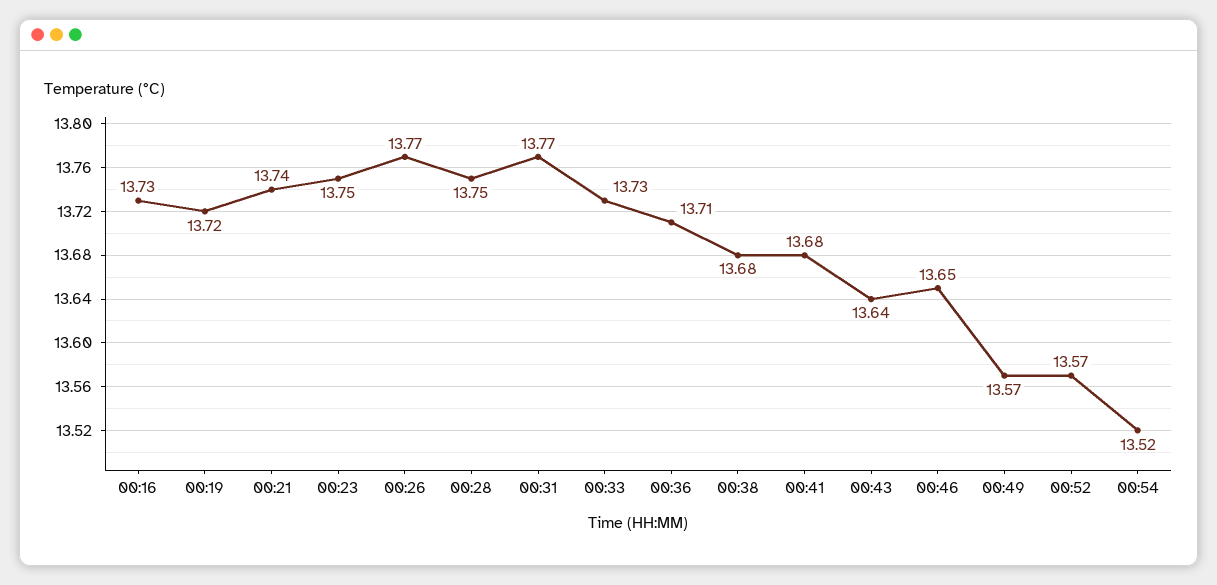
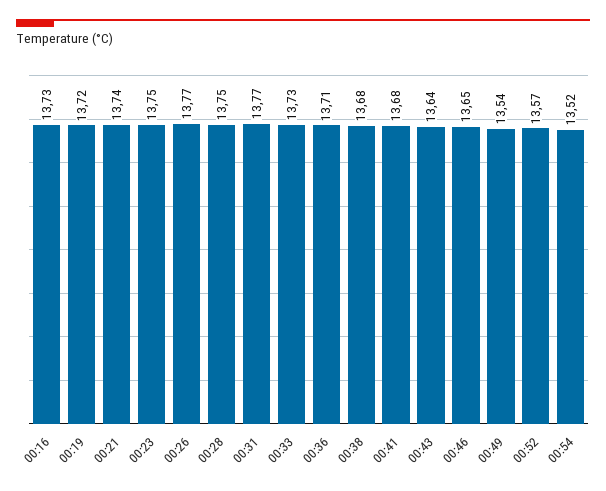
  {
    "00:16": 13.73,
    "00:19": 13.72,
    "00:21": 13.74,
    "00:23": 13.75,
    "00:26": 13.77,
    "00:28": 13.75,
    "00:31": 13.77,
    "00:33": 13.73,
    "00:36": 13.71,
    "00:38": 13.68,
    "00:41": 13.68,
    "00:43": 13.64,
    "00:46": 13.65,
-   "00:49": 13.57,
+   "00:49": 13.54,
    "00:52": 13.57,
    "00:54": 13.52
  }

